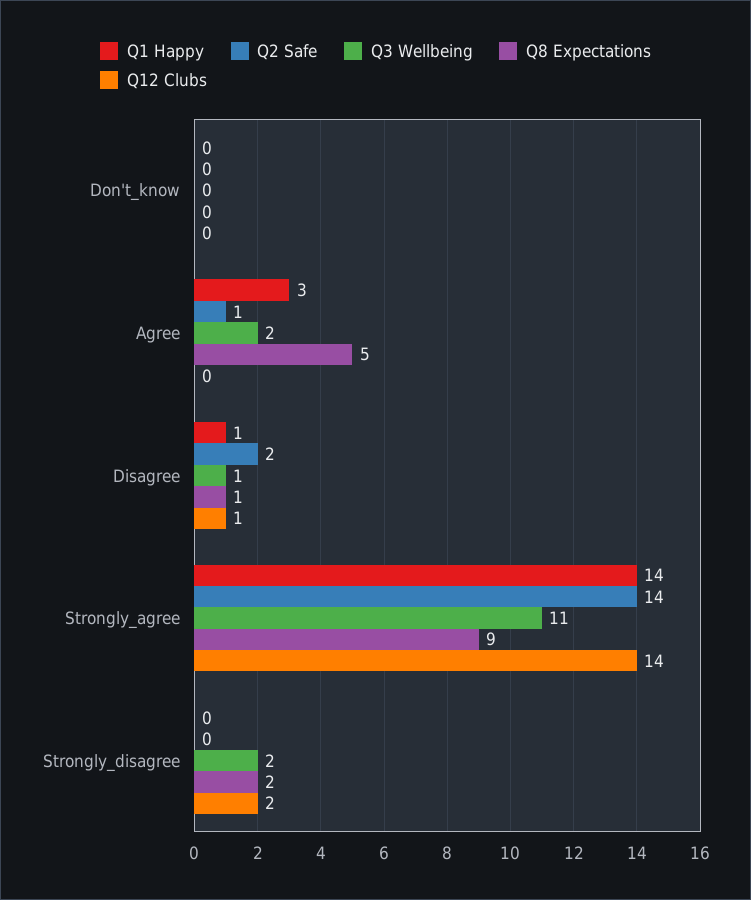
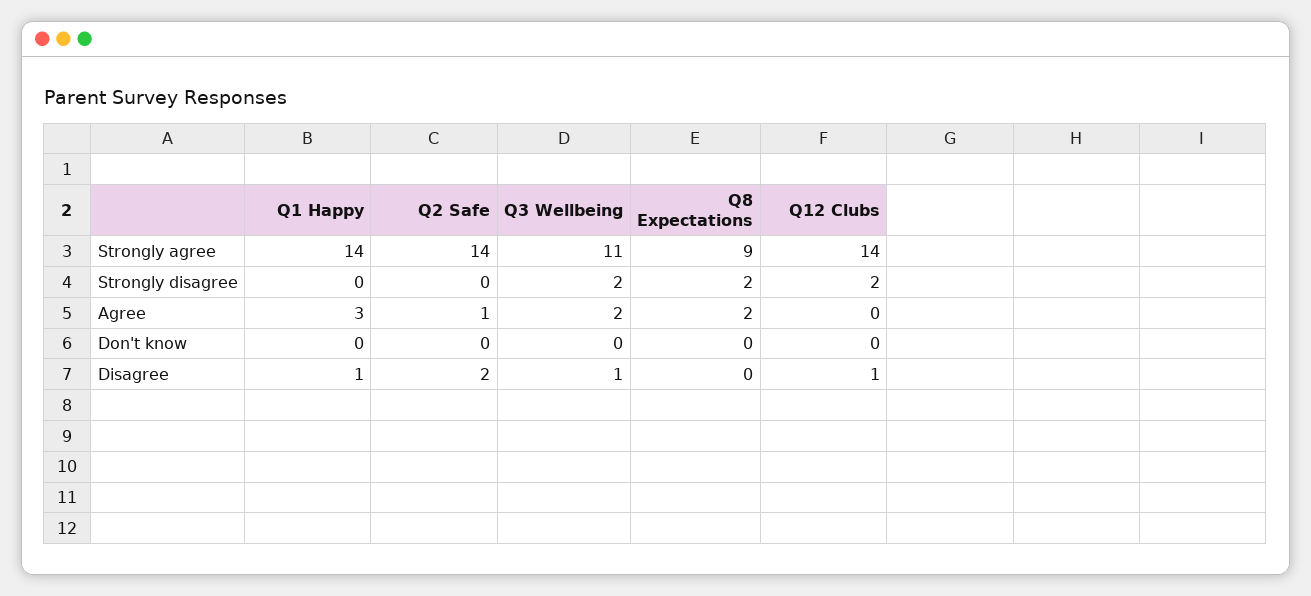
  {
    "Q1 Happy": {
      "Don't_know": 0,
      "Agree": 3,
      "Disagree": 1,
      "Strongly_agree": 14,
      "Strongly_disagree": 0
    },
    "Q2 Safe": {
      "Don't_know": 0,
      "Agree": 1,
      "Disagree": 2,
      "Strongly_agree": 14,
      "Strongly_disagree": 0
    },
    "Q3 Wellbeing": {
      "Don't_know": 0,
      "Agree": 2,
      "Disagree": 1,
      "Strongly_agree": 11,
      "Strongly_disagree": 2
    },
    "Q8 Expectations": {
      "Don't_know": 0,
-     "Agree": 5,
+     "Agree": 2,
-     "Disagree": 1,
+     "Disagree": 0,
      "Strongly_agree": 9,
      "Strongly_disagree": 2
    },
    "Q12 Clubs": {
      "Don't_know": 0,
      "Agree": 0,
      "Disagree": 1,
      "Strongly_agree": 14,
      "Strongly_disagree": 2
    }
  }

